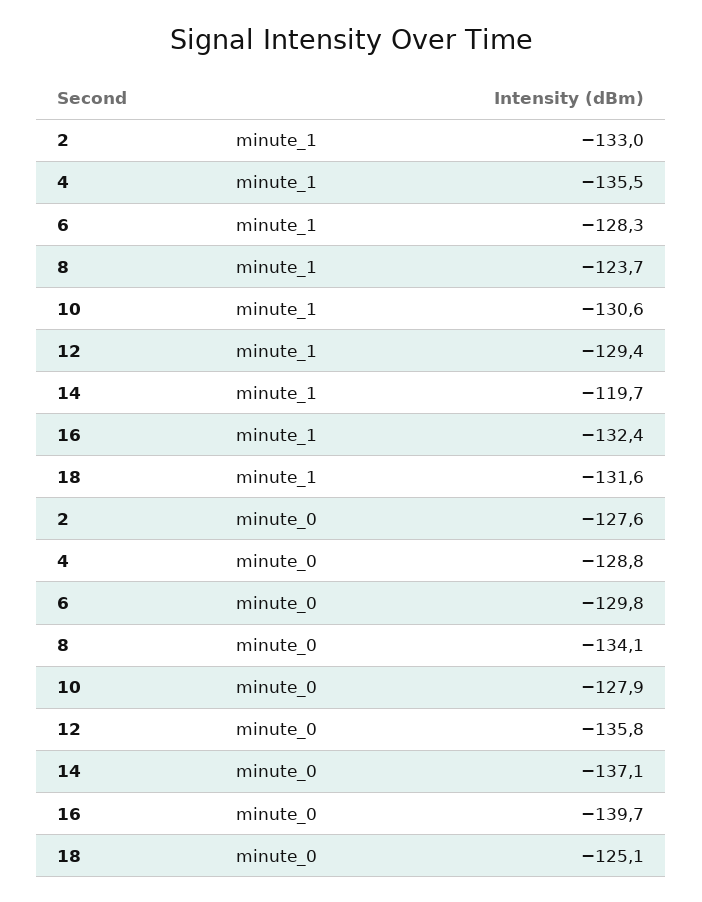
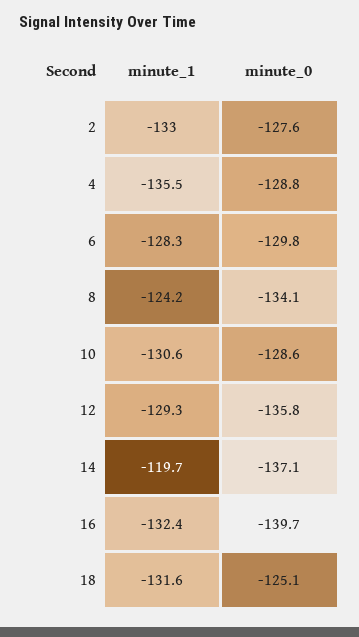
  {
    "2": {
      "minute_1": -133,
      "minute_0": -127.6
    },
    "4": {
      "minute_1": -135.5,
      "minute_0": -128.8
    },
    "6": {
      "minute_1": -128.3,
      "minute_0": -129.8
    },
    "8": {
-     "minute_1": -123.7,
+     "minute_1": -124.2,
      "minute_0": -134.1
    },
    "10": {
      "minute_1": -130.6,
-     "minute_0": -127.9
+     "minute_0": -128.6
    },
    "12": {
-     "minute_1": -129.4,
+     "minute_1": -129.3,
      "minute_0": -135.8
    },
    "14": {
      "minute_1": -119.7,
      "minute_0": -137.1
    },
    "16": {
      "minute_1": -132.4,
      "minute_0": -139.7
    },
    "18": {
      "minute_1": -131.6,
      "minute_0": -125.1
    }
  }

